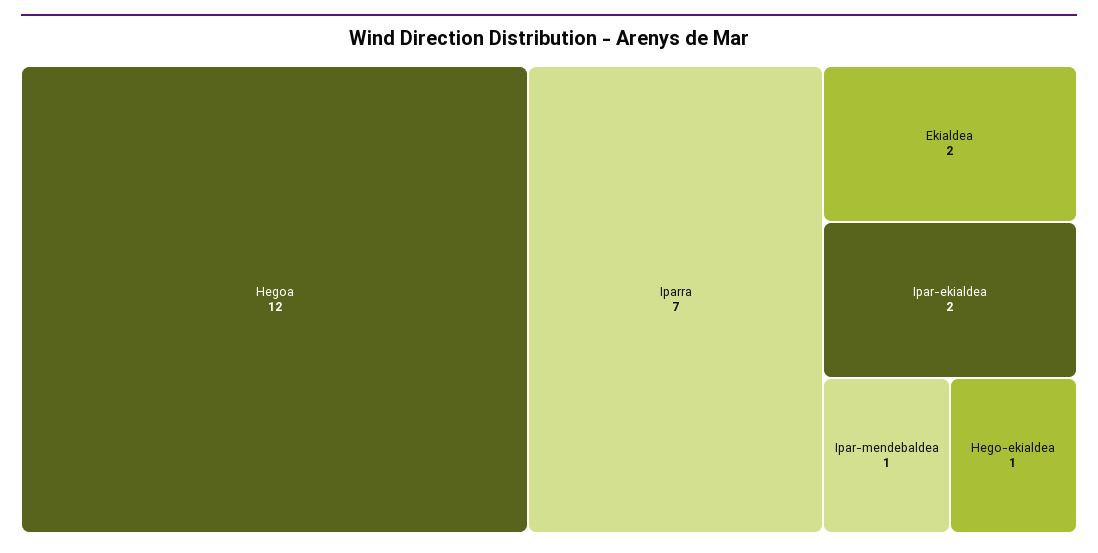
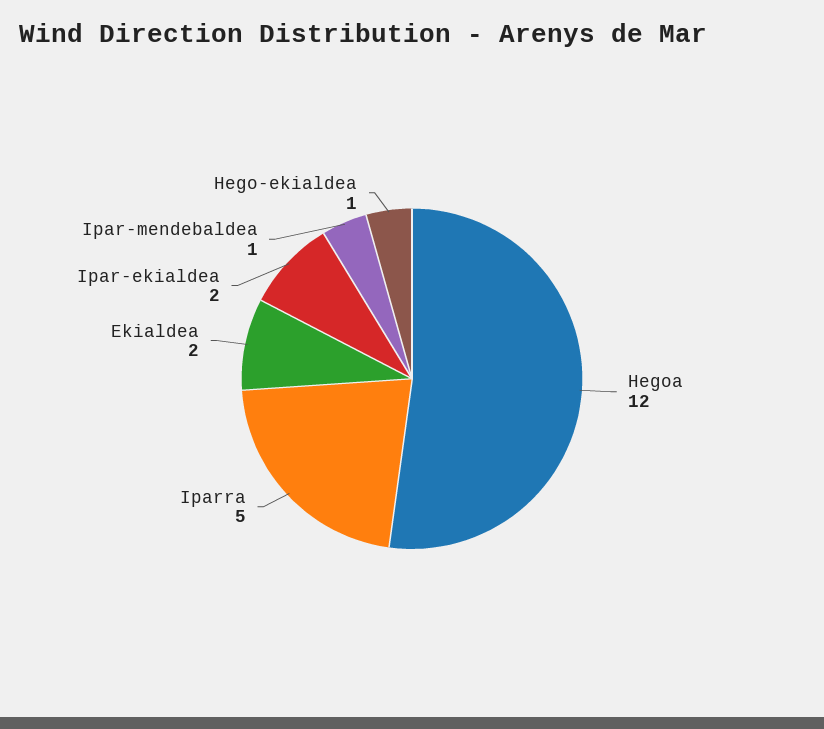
  {
    "Hegoa": 12,
-   "Iparra": 7,
+   "Iparra": 5,
    "Ekialdea": 2,
    "Ipar-ekialdea": 2,
    "Ipar-mendebaldea": 1,
    "Hego-ekialdea": 1
  }

